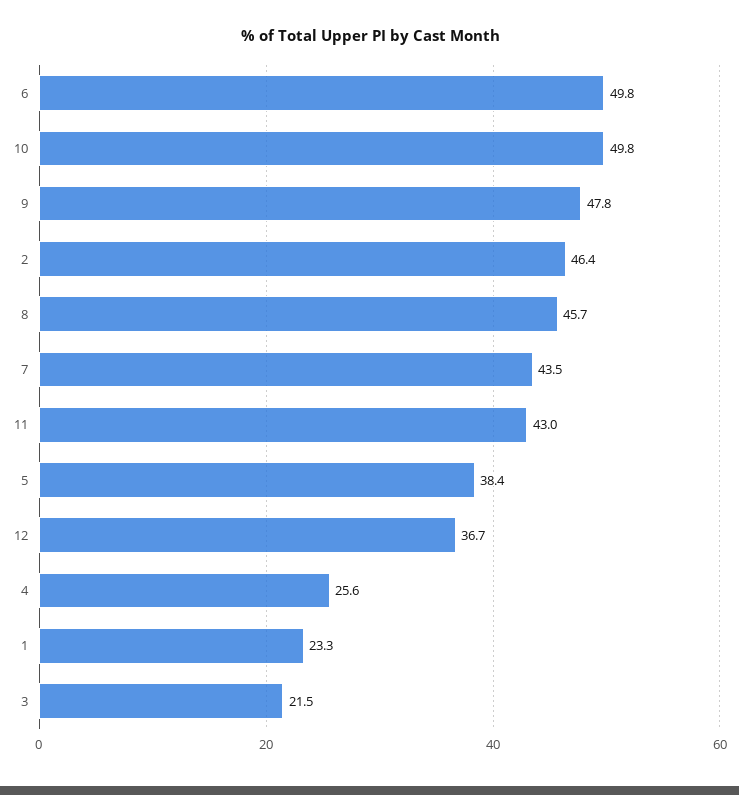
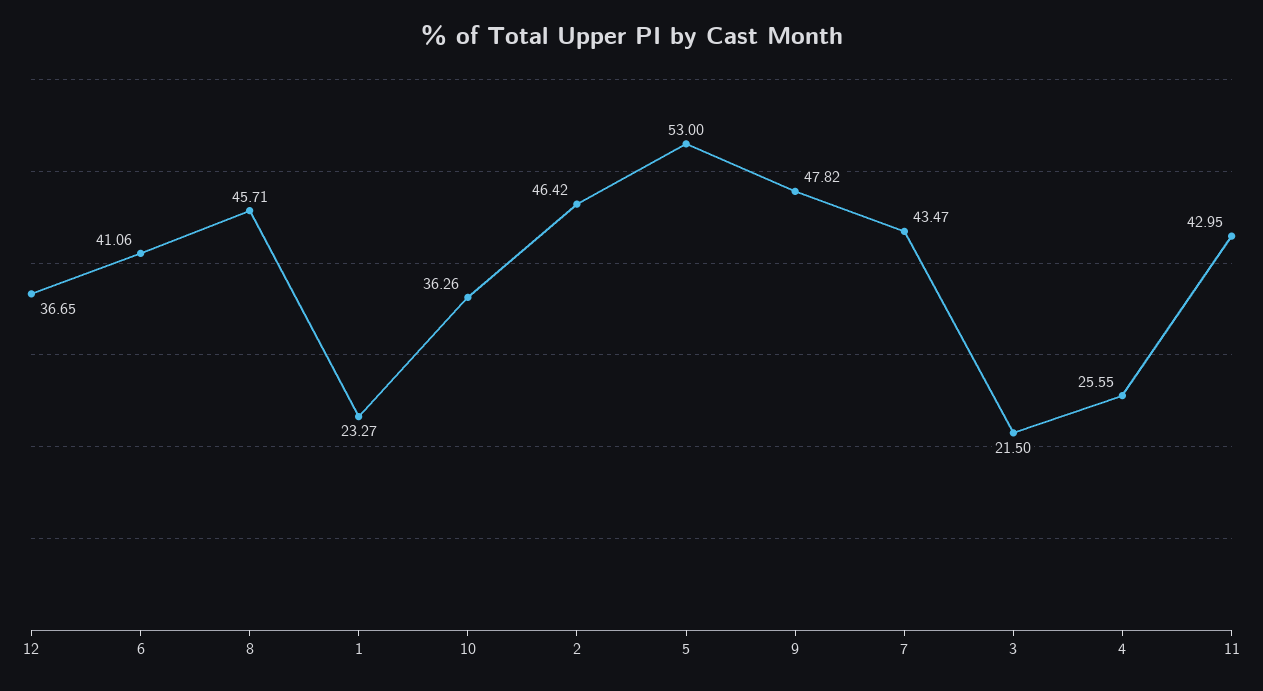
  {
-   "6": 49.8,
+   "6": 41.06,
-   "10": 49.8,
+   "10": 36.26,
    "9": 47.82,
    "2": 46.42,
    "8": 45.71,
    "7": 43.47,
    "11": 42.95,
-   "5": 38.4,
+   "5": 53,
    "12": 36.65,
    "4": 25.55,
    "1": 23.27,
    "3": 21.5
  }

